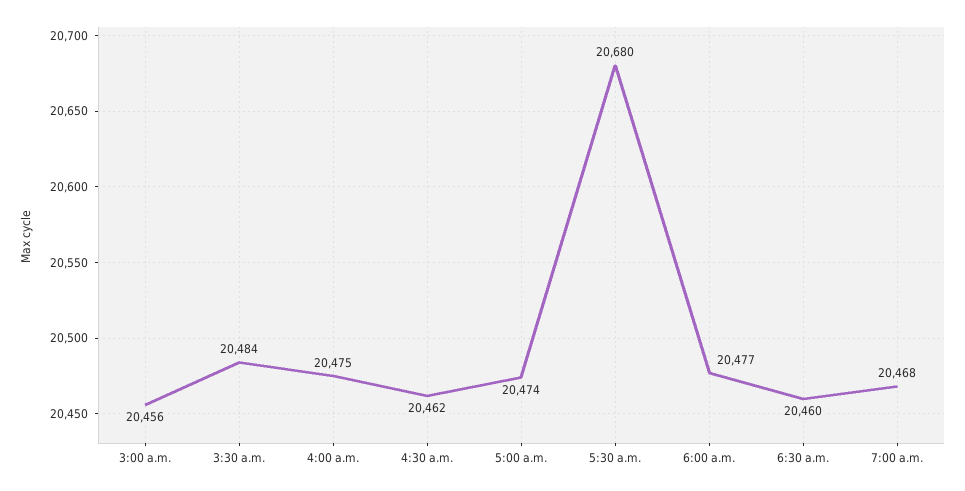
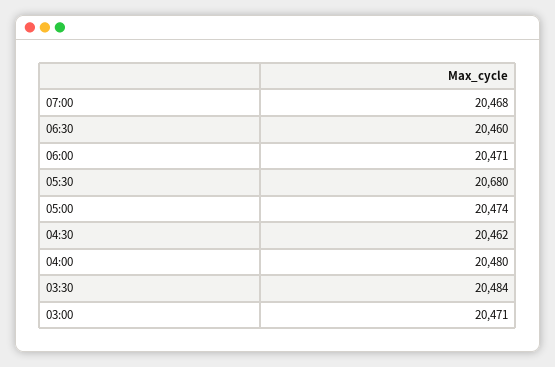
  {
-   "3:00 a.m.": 20456,
+   "3:00 a.m.": 20471,
    "3:30 a.m.": 20484,
-   "4:00 a.m.": 20475,
+   "4:00 a.m.": 20480,
    "4:30 a.m.": 20462,
    "5:00 a.m.": 20474,
    "5:30 a.m.": 20680,
-   "6:00 a.m.": 20477,
+   "6:00 a.m.": 20471,
    "6:30 a.m.": 20460,
    "7:00 a.m.": 20468
  }

